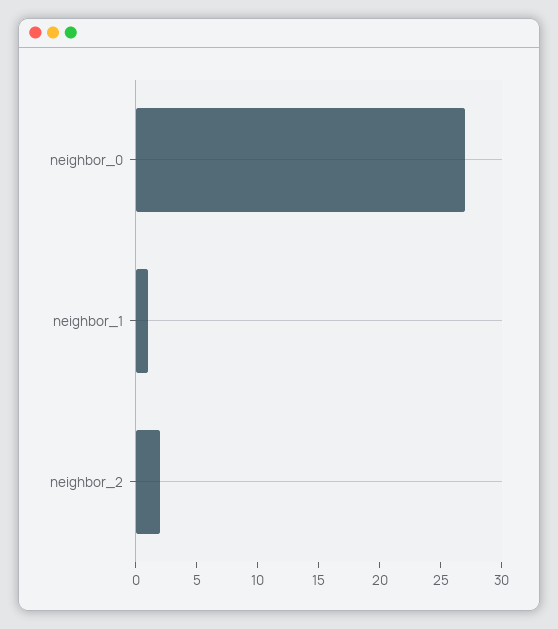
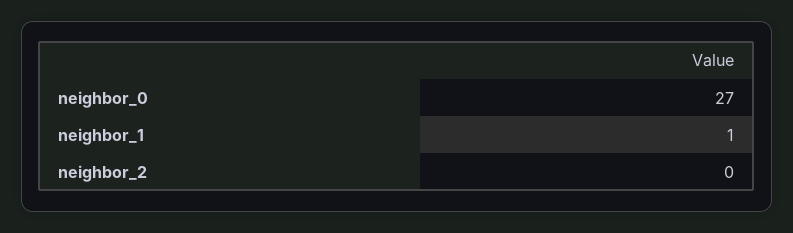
  {
    "neighbor_0": 27,
    "neighbor_1": 1,
-   "neighbor_2": 2
+   "neighbor_2": 0
  }

